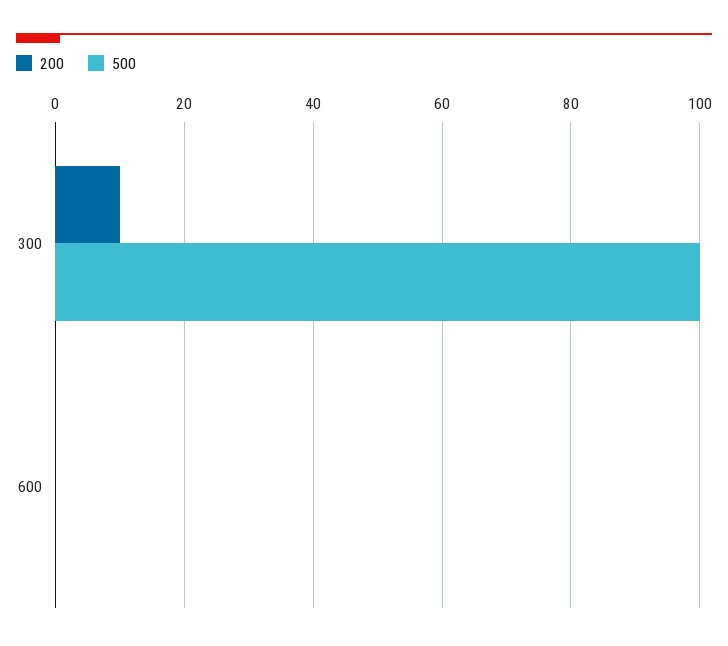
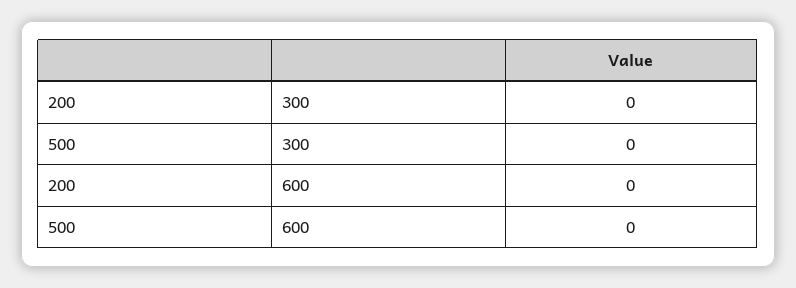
  {
    "200": {
-     "300": 10,
+     "300": 0,
      "600": 0
    },
    "500": {
-     "300": 100,
+     "300": 0,
      "600": 0
    }
  }

